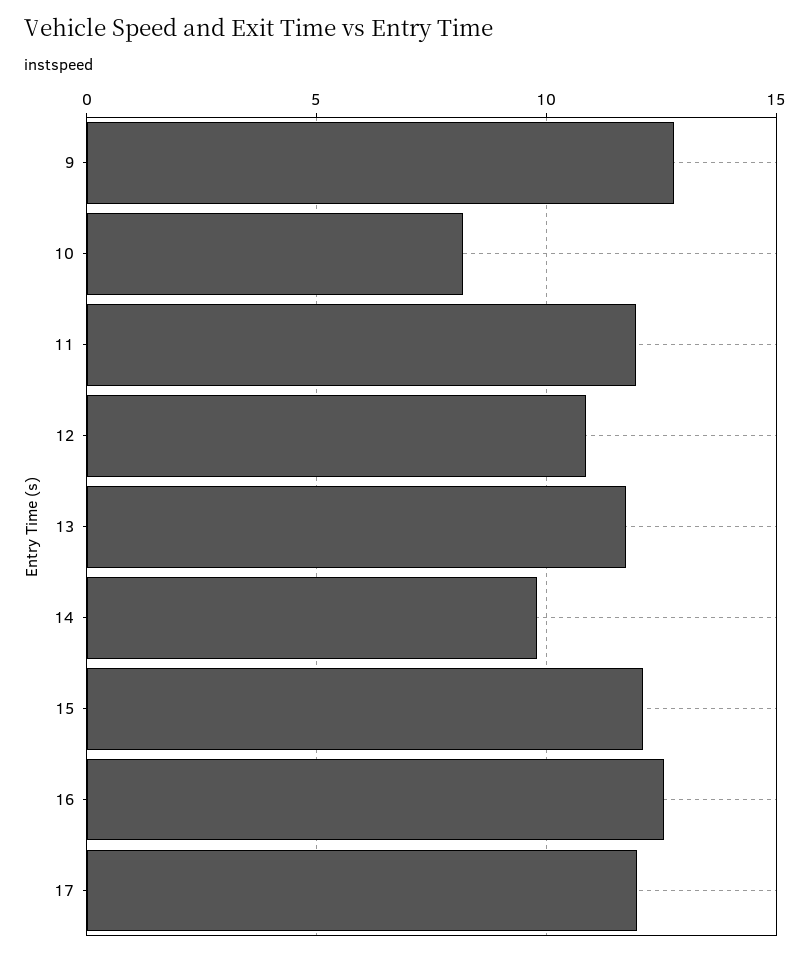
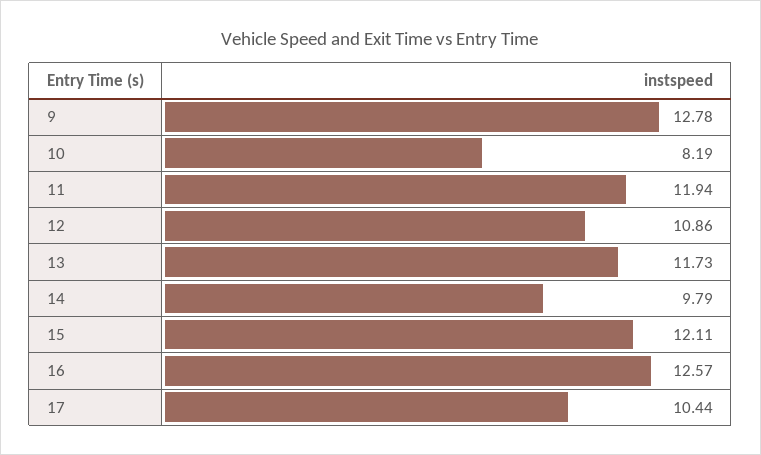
  {
    "9": 12.78,
    "10": 8.19,
    "11": 11.94,
    "12": 10.86,
    "13": 11.73,
    "14": 9.79,
    "15": 12.11,
    "16": 12.57,
-   "17": 12
+   "17": 10.44
  }

